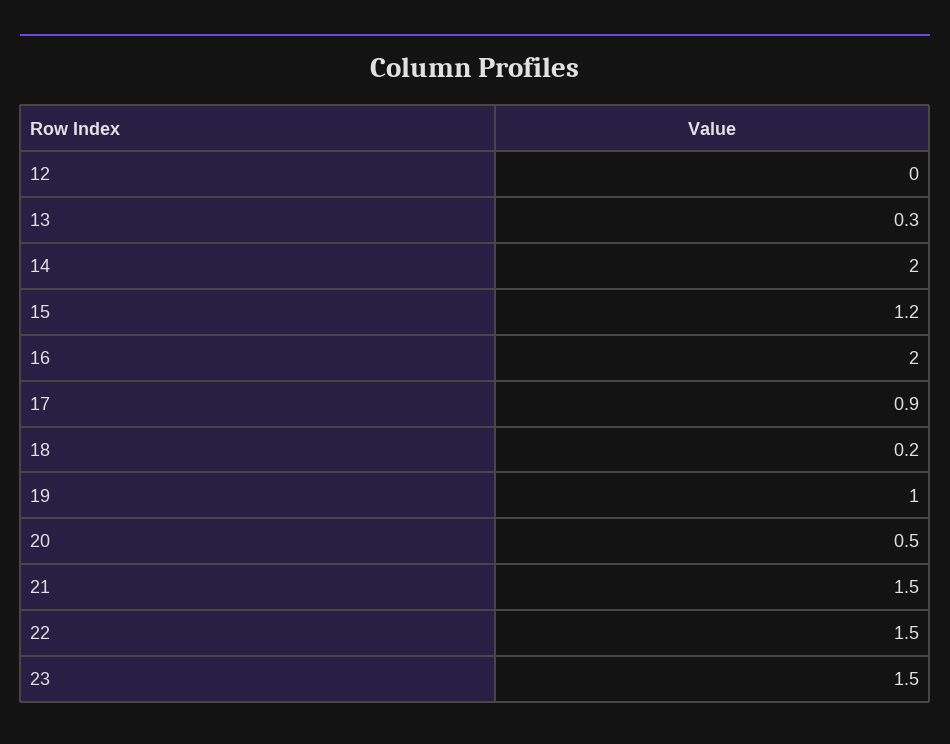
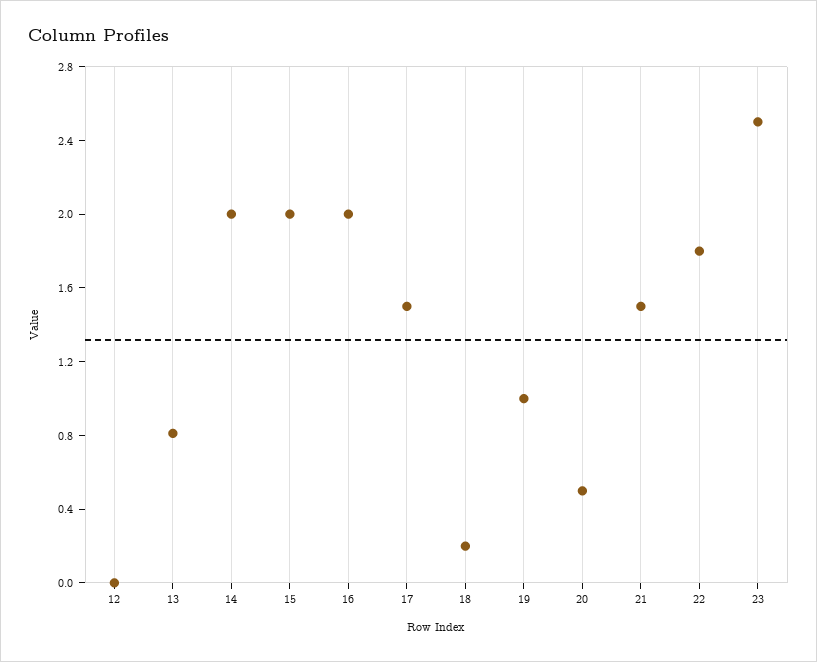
  {
    "12": 0,
-   "13": 0.3,
+   "13": 0.8,
    "14": 2,
-   "15": 1.2,
+   "15": 2,
    "16": 2,
-   "17": 0.9,
+   "17": 1.5,
    "18": 0.2,
    "19": 1,
    "20": 0.5,
    "21": 1.5,
-   "22": 1.5,
+   "22": 1.8,
-   "23": 1.5
+   "23": 2.5
  }

